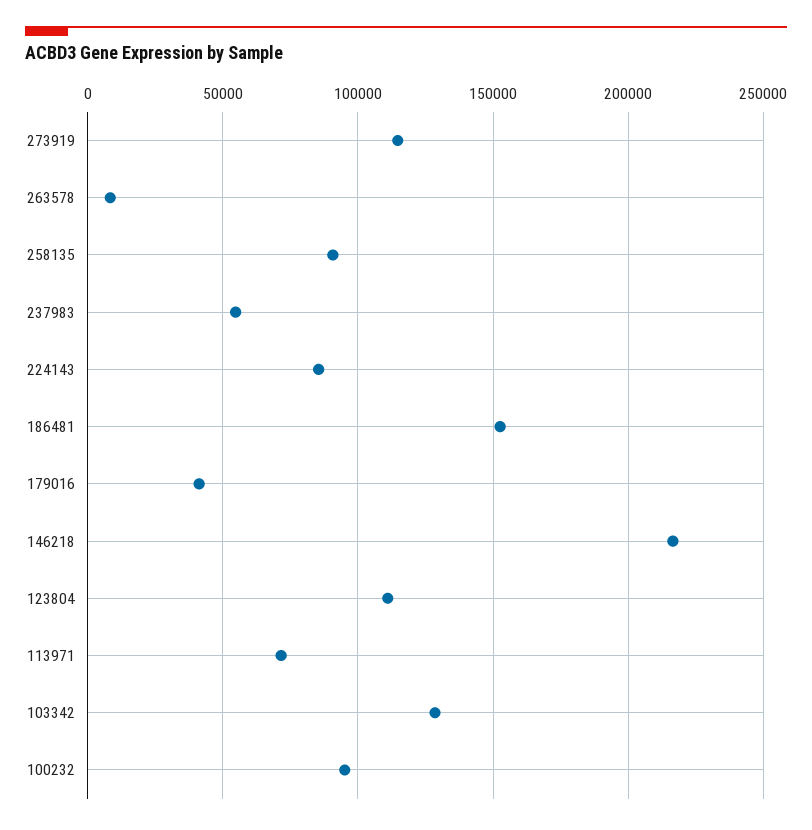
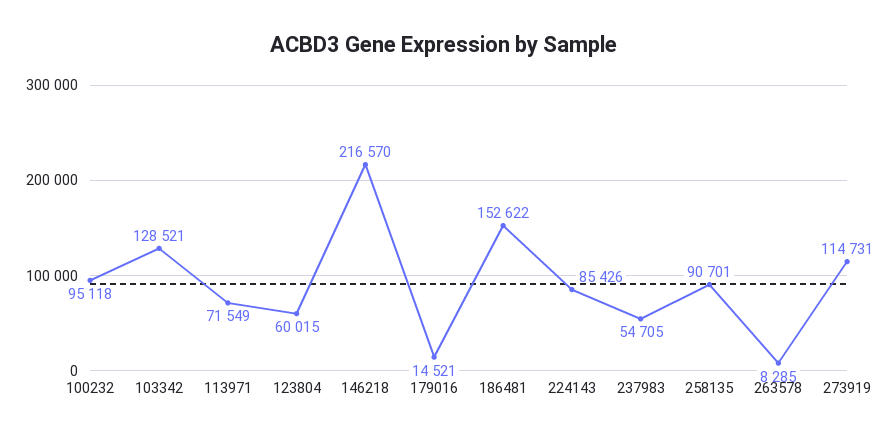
  {
    "273919": 114731,
    "263578": 8285,
    "258135": 90701,
    "237983": 54705,
    "224143": 85426,
    "186481": 152622,
-   "179016": 40000,
+   "179016": 14521,
    "146218": 216570,
-   "123804": 110000,
+   "123804": 60015,
    "113971": 71549,
    "103342": 128521,
    "100232": 95118
  }

